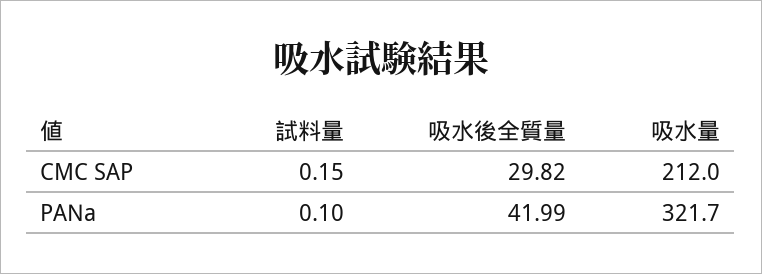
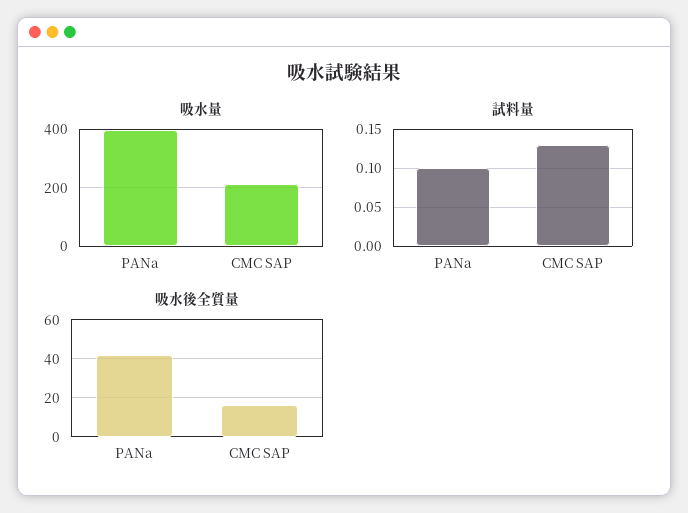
  {
    "試料量": {
-     "CMC SAP": 0.15,
+     "CMC SAP": 0.13,
      "PANa": 0.1
    },
    "吸水後全質量": {
-     "CMC SAP": 29.82,
+     "CMC SAP": 15,
      "PANa": 41.99
    },
    "吸水量": {
      "CMC SAP": 212,
-     "PANa": 321.7
+     "PANa": 400
    }
  }

